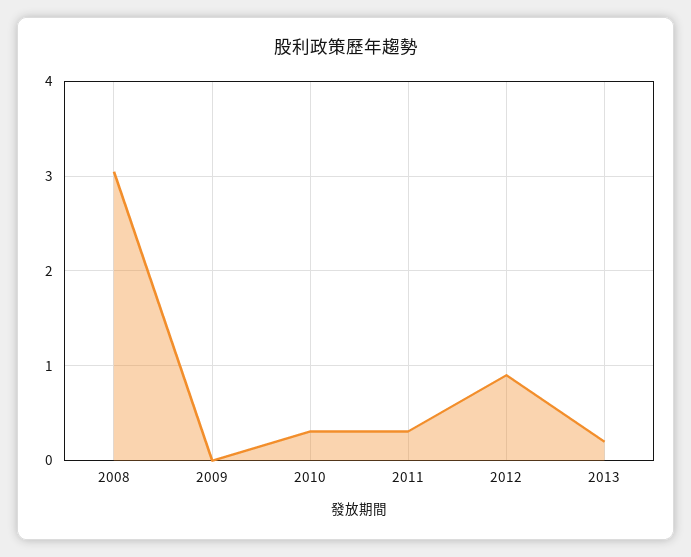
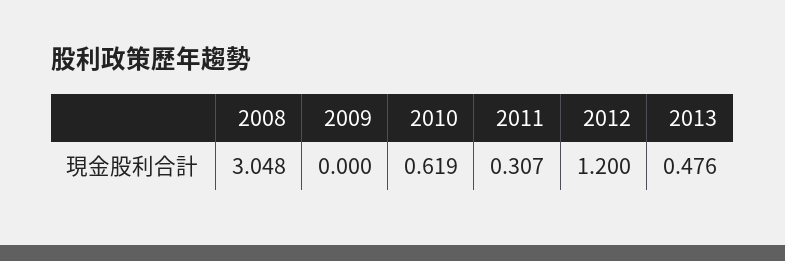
  {
    "2008": 3.048,
    "2009": 0,
-   "2010": 0.3,
+   "2010": 0.619,
    "2011": 0.307,
-   "2012": 0.9,
+   "2012": 1.2,
-   "2013": 0.2
+   "2013": 0.476
  }

